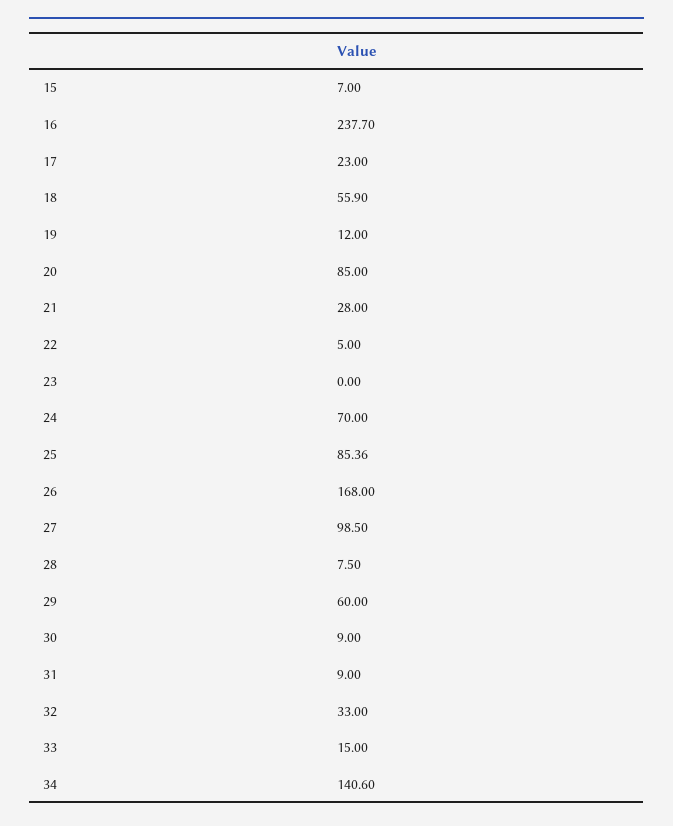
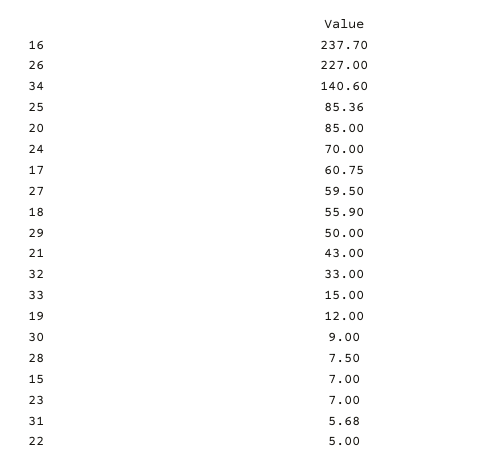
  {
    "15": 7,
    "16": 237.7,
-   "17": 23,
+   "17": 60.75,
    "18": 55.9,
    "19": 12,
    "20": 85,
-   "21": 28,
+   "21": 43,
    "22": 5,
-   "23": 0,
+   "23": 7,
    "24": 70,
    "25": 85.36,
-   "26": 168,
+   "26": 227,
-   "27": 98.5,
+   "27": 59.5,
    "28": 7.5,
-   "29": 60,
+   "29": 50,
    "30": 9,
-   "31": 9,
+   "31": 5.68,
    "32": 33,
    "33": 15,
    "34": 140.6
  }

